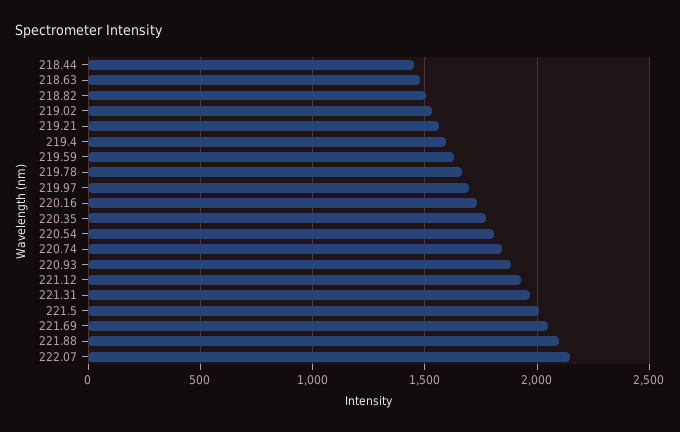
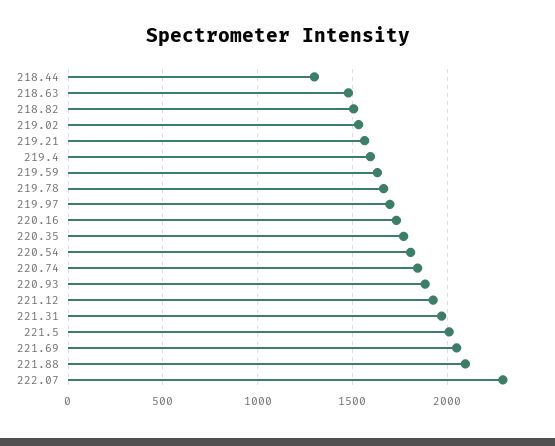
  {
-   "218.44": 1450,
+   "218.44": 1300,
    "218.63": 1500,
    "218.82": 1500,
    "219.02": 1550,
    "219.21": 1550,
    "219.4": 1600,
    "219.59": 1650,
    "219.78": 1650,
    "219.97": 1700,
    "220.16": 1750,
    "220.35": 1750,
    "220.54": 1800,
    "220.74": 1850,
    "220.93": 1900,
    "221.12": 1950,
    "221.31": 1950,
    "221.5": 2000,
    "221.69": 2050,
    "221.88": 2100,
-   "222.07": 2150
+   "222.07": 2300
  }

